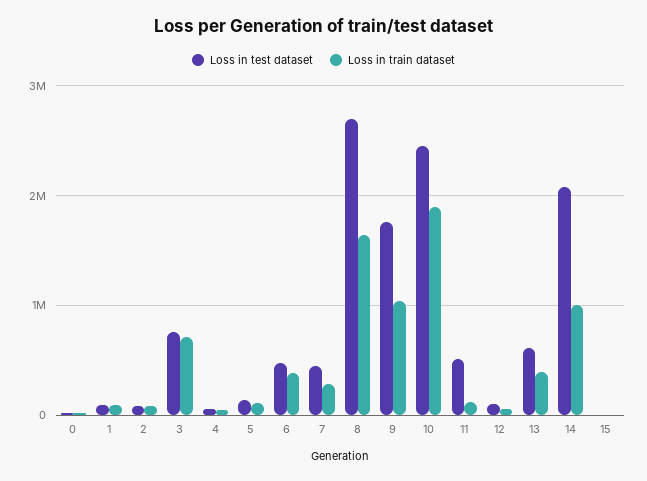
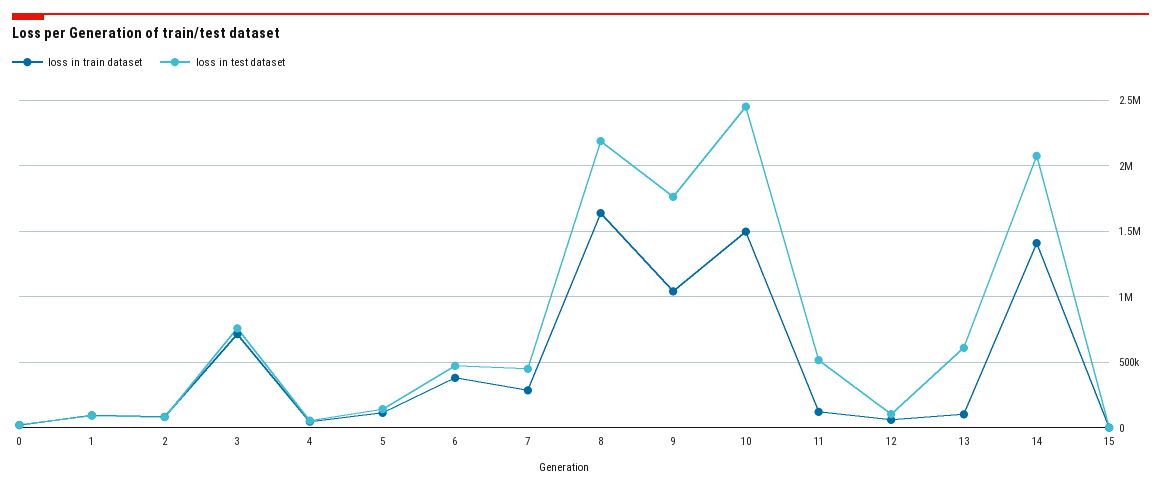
  {
    "Loss in test dataset": {
      "0": 0,
      "1": 100000,
      "2": 100000,
      "3": 750000,
      "4": 50000,
      "5": 150000,
      "6": 450000,
      "7": 450000,
-     "8": 2700000,
+     "8": 2200000,
      "9": 1750000,
      "10": 2450000,
      "11": 500000,
      "12": 100000,
      "13": 600000,
      "14": 2100000,
      "15": 0
    },
    "Loss in train dataset": {
      "0": 0,
      "1": 100000,
      "2": 100000,
      "3": 700000,
      "4": 50000,
      "5": 100000,
      "6": 400000,
      "7": 300000,
      "8": 1650000,
      "9": 1050000,
-     "10": 1900000,
+     "10": 1500000,
      "11": 100000,
      "12": 50000,
-     "13": 400000,
+     "13": 100000,
-     "14": 1000000,
+     "14": 1400000,
      "15": 0
    }
  }

